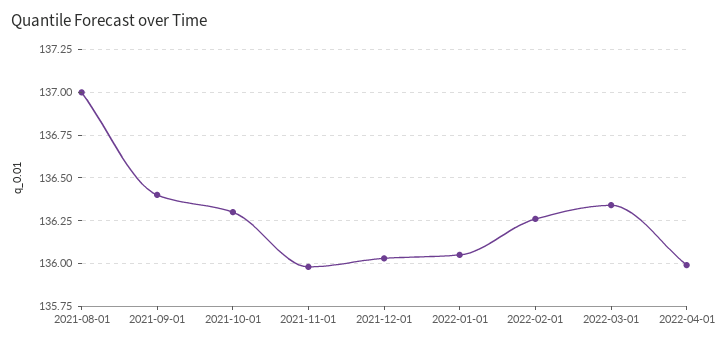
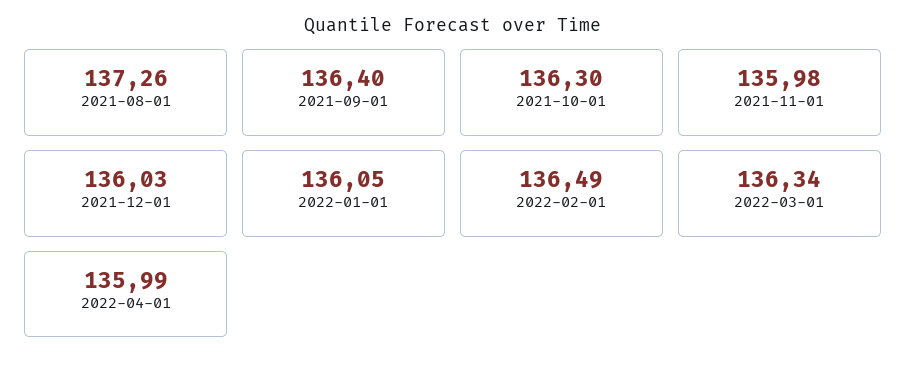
  {
-   "2021-08-01": 137,
+   "2021-08-01": 137.26,
    "2021-09-01": 136.4,
    "2021-10-01": 136.3,
    "2021-11-01": 135.98,
    "2021-12-01": 136.03,
    "2022-01-01": 136.05,
-   "2022-02-01": 136.25,
+   "2022-02-01": 136.49,
    "2022-03-01": 136.34,
    "2022-04-01": 135.99
  }

